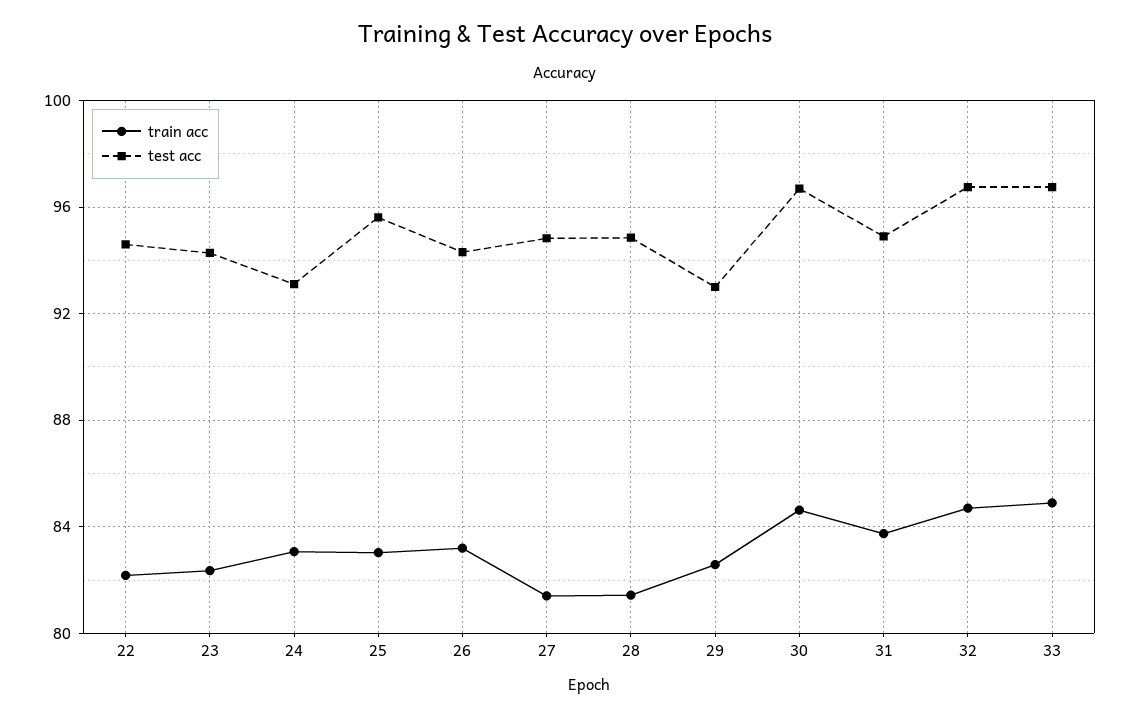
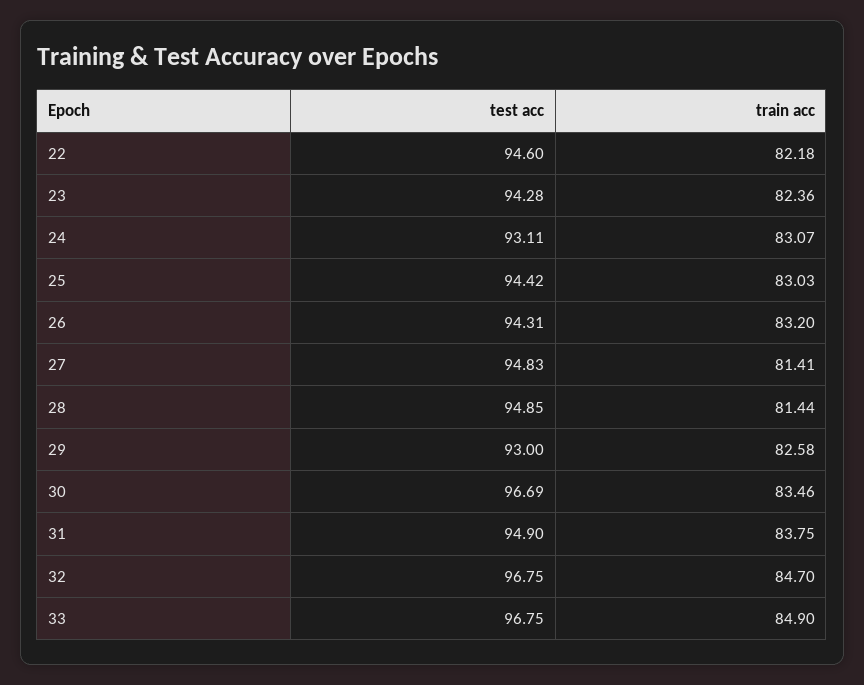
  {
    "train acc": {
      "22": 82.18,
      "23": 82.36,
      "24": 83.07,
      "25": 83.03,
      "26": 83.2,
      "27": 81.41,
      "28": 81.44,
      "29": 82.58,
-     "30": 84.5,
+     "30": 83.46,
      "31": 83.75,
      "32": 84.7,
      "33": 84.9
    },
    "test acc": {
      "22": 94.6,
      "23": 94.28,
      "24": 93.11,
-     "25": 95.5,
+     "25": 94.42,
      "26": 94.31,
      "27": 94.83,
      "28": 94.85,
      "29": 93,
      "30": 96.69,
      "31": 94.9,
      "32": 96.75,
      "33": 96.75
    }
  }

